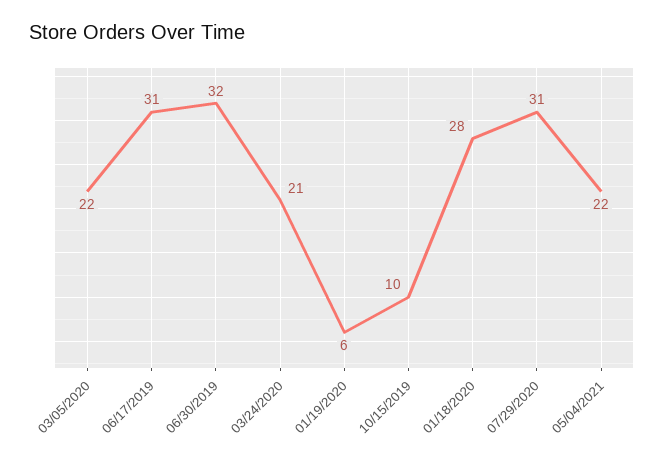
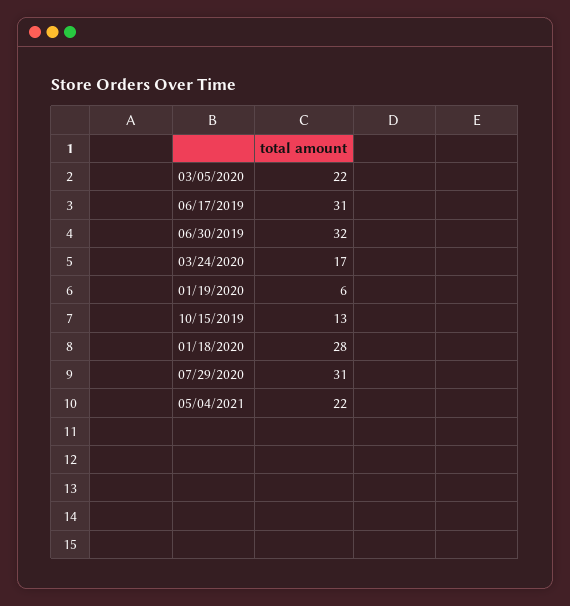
  {
    "03/05/2020": 22,
    "06/17/2019": 31,
    "06/30/2019": 32,
-   "03/24/2020": 21,
+   "03/24/2020": 17,
    "01/19/2020": 6,
-   "10/15/2019": 10,
+   "10/15/2019": 13,
    "01/18/2020": 28,
    "07/29/2020": 31,
    "05/04/2021": 22
  }

